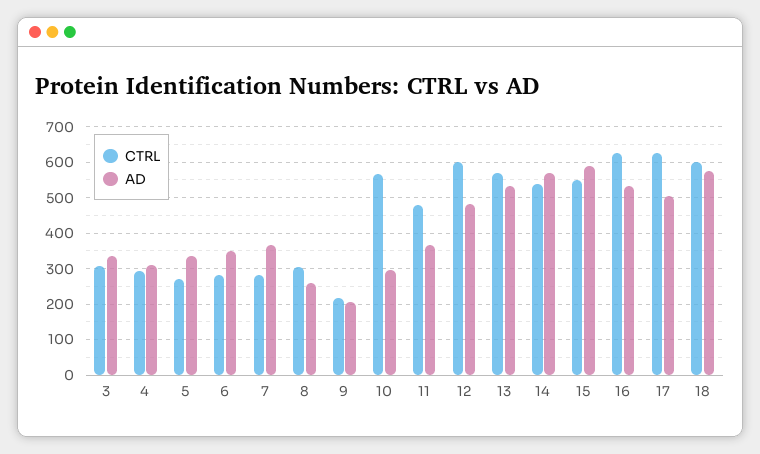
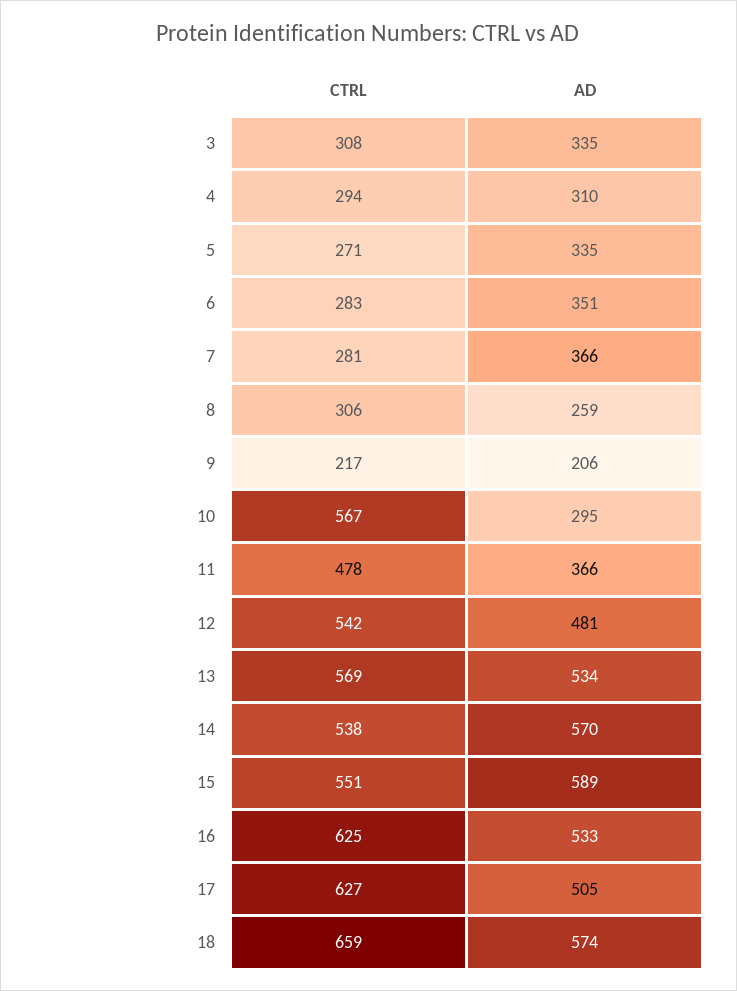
  {
    "CTRL": {
      "3": 308,
      "4": 294,
      "5": 271,
      "6": 283,
      "7": 281,
      "8": 306,
      "9": 217,
      "10": 567,
      "11": 478,
-     "12": 600,
+     "12": 542,
      "13": 569,
      "14": 538,
      "15": 551,
      "16": 625,
      "17": 627,
-     "18": 600
+     "18": 659
    },
    "AD": {
      "3": 335,
      "4": 310,
      "5": 335,
      "6": 351,
      "7": 366,
      "8": 259,
      "9": 206,
      "10": 295,
      "11": 366,
      "12": 481,
      "13": 534,
      "14": 570,
      "15": 589,
      "16": 533,
      "17": 505,
      "18": 574
    }
  }

